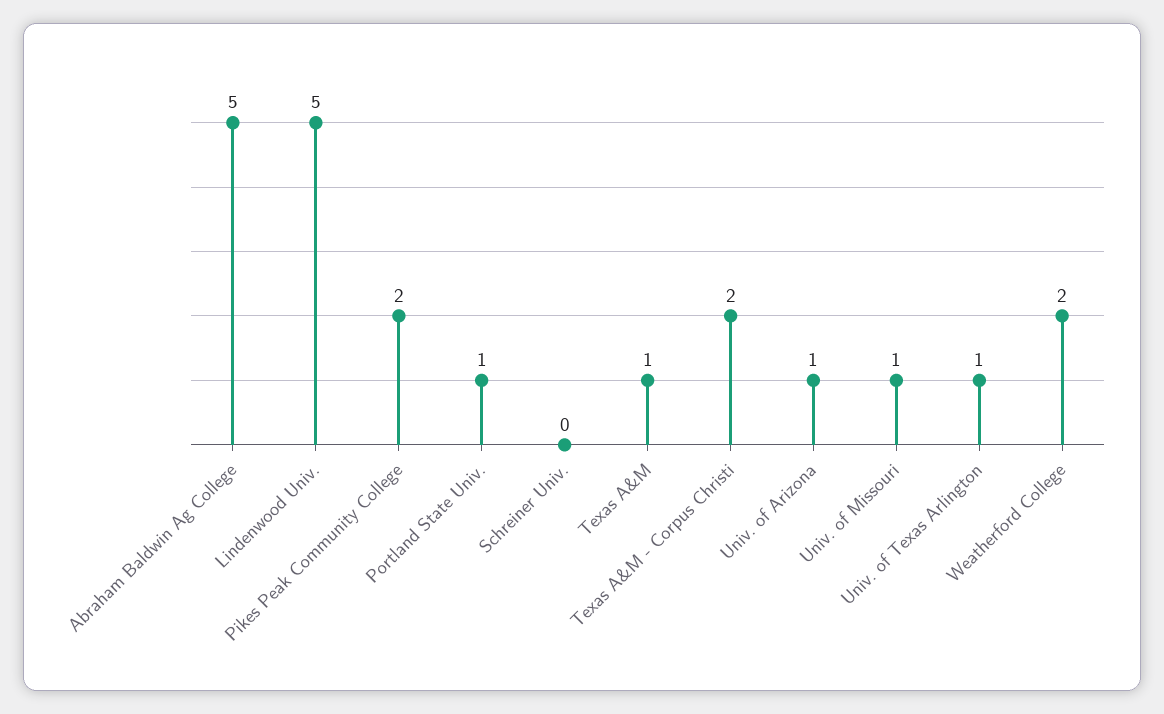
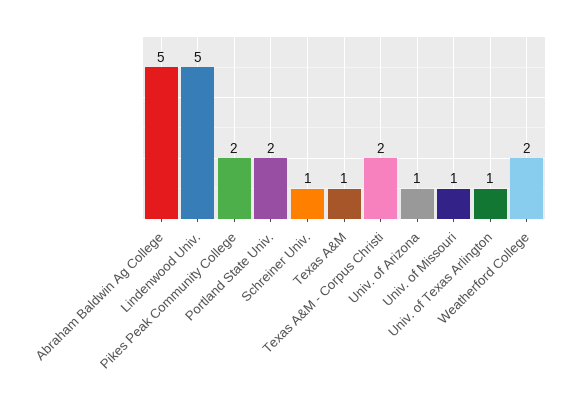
  {
    "Abraham Baldwin Ag College": 5,
    "Lindenwood Univ.": 5,
    "Pikes Peak Community College": 2,
-   "Portland State Univ.": 1,
+   "Portland State Univ.": 2,
-   "Schreiner Univ.": 0,
+   "Schreiner Univ.": 1,
    "Texas A&M": 1,
    "Texas A&M - Corpus Christi": 2,
    "Univ. of Arizona": 1,
    "Univ. of Missouri": 1,
    "Univ. of Texas Arlington": 1,
    "Weatherford College": 2
  }

